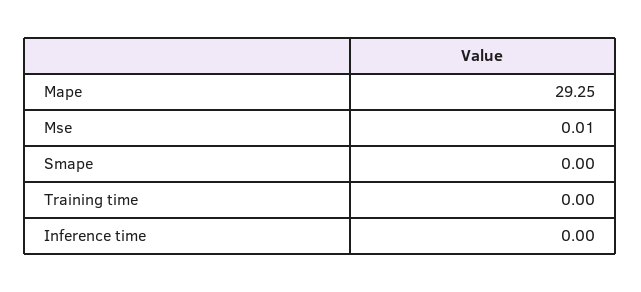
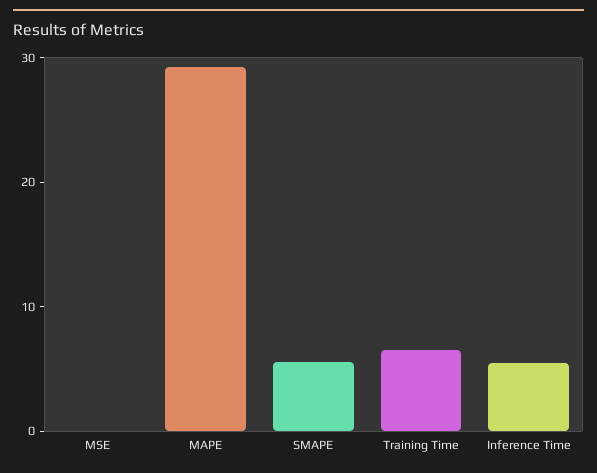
  {
    "Mape": 29.25,
    "Mse": 0.01,
-   "Smape": 0,
+   "Smape": 6,
-   "Training time": 0,
+   "Training time": 6,
-   "Inference time": 0
+   "Inference time": 6
  }

